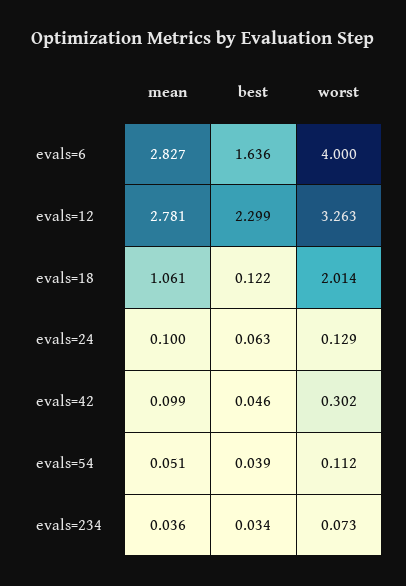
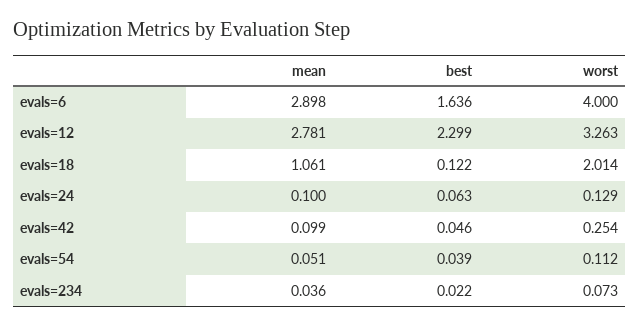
  {
    "mean": {
-     "evals=6": 2.827,
+     "evals=6": 2.898,
      "evals=12": 2.781,
      "evals=18": 1.061,
      "evals=24": 0.1,
      "evals=42": 0.099,
      "evals=54": 0.051,
      "evals=234": 0.036
    },
    "best": {
      "evals=6": 1.636,
      "evals=12": 2.299,
      "evals=18": 0.122,
      "evals=24": 0.063,
      "evals=42": 0.046,
      "evals=54": 0.039,
-     "evals=234": 0.034
+     "evals=234": 0.022
    },
    "worst": {
      "evals=6": 4,
      "evals=12": 3.263,
      "evals=18": 2.014,
      "evals=24": 0.129,
-     "evals=42": 0.302,
+     "evals=42": 0.254,
      "evals=54": 0.112,
      "evals=234": 0.073
    }
  }

